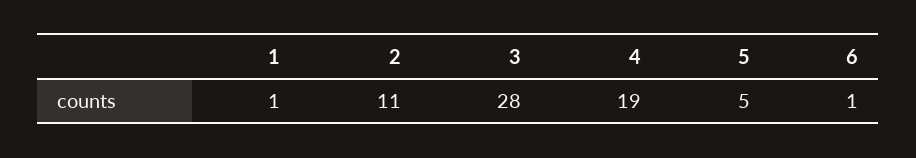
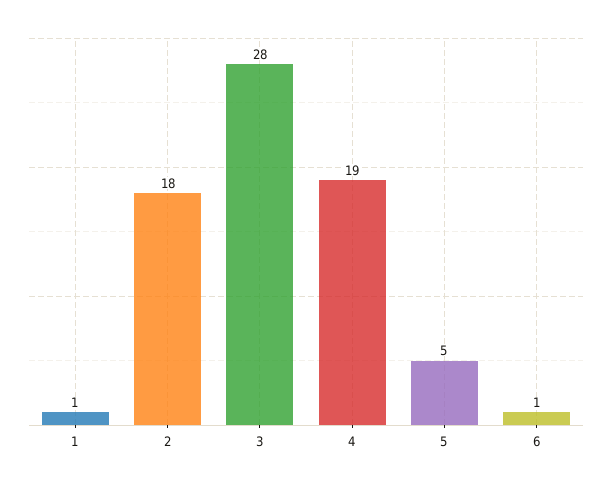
  {
    "1": 1,
-   "2": 11,
+   "2": 18,
    "3": 28,
    "4": 19,
    "5": 5,
    "6": 1
  }

